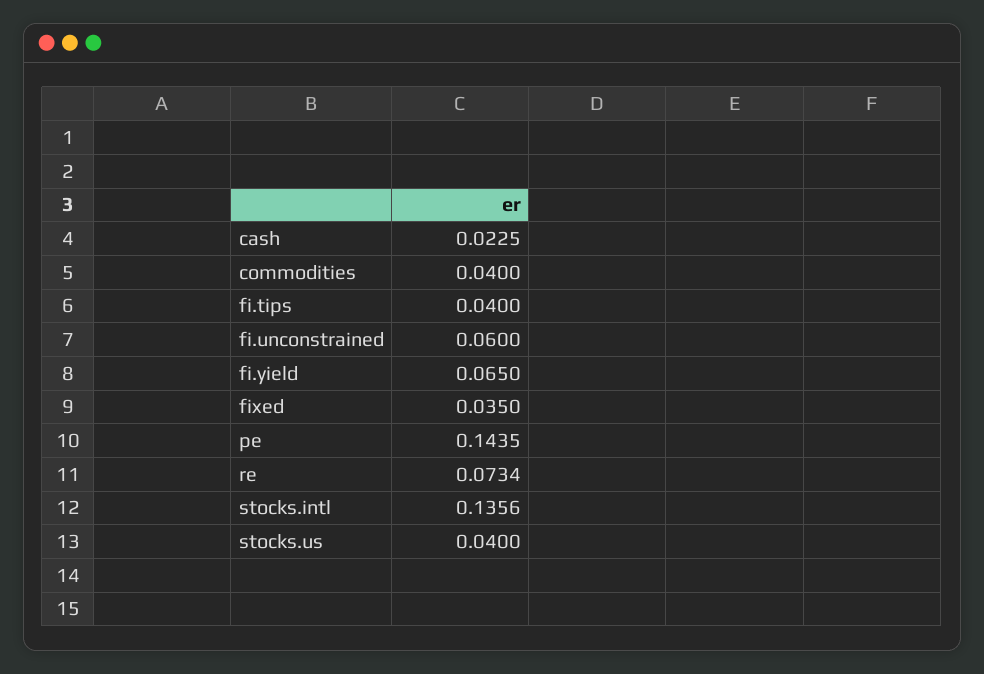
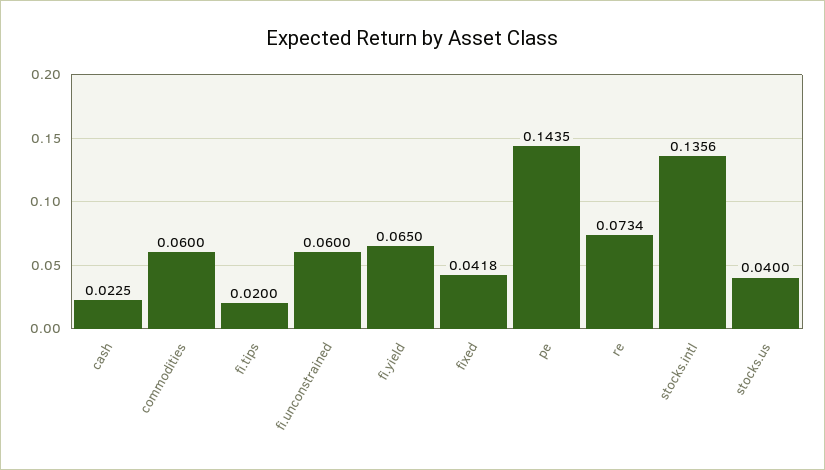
  {
    "cash": 0.0225,
-   "commodities": 0.04,
+   "commodities": 0.06,
-   "fi.tips": 0.04,
+   "fi.tips": 0.02,
    "fi.unconstrained": 0.06,
    "fi.yield": 0.065,
-   "fixed": 0.035,
+   "fixed": 0.0418,
    "pe": 0.1435,
    "re": 0.0734,
    "stocks.intl": 0.1356,
    "stocks.us": 0.04
  }

